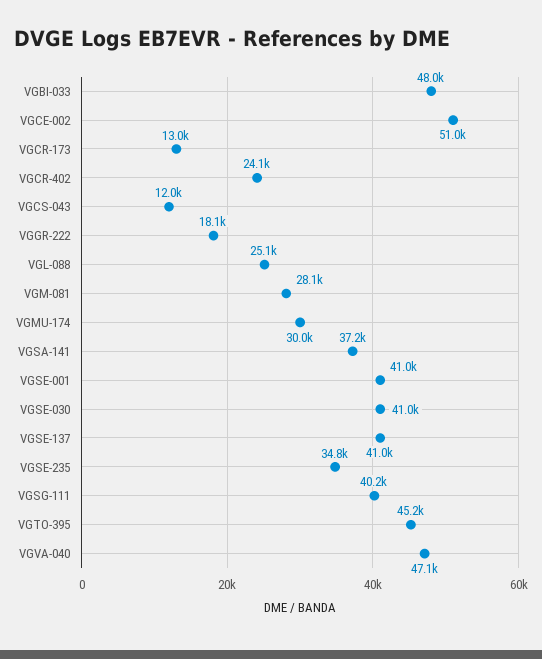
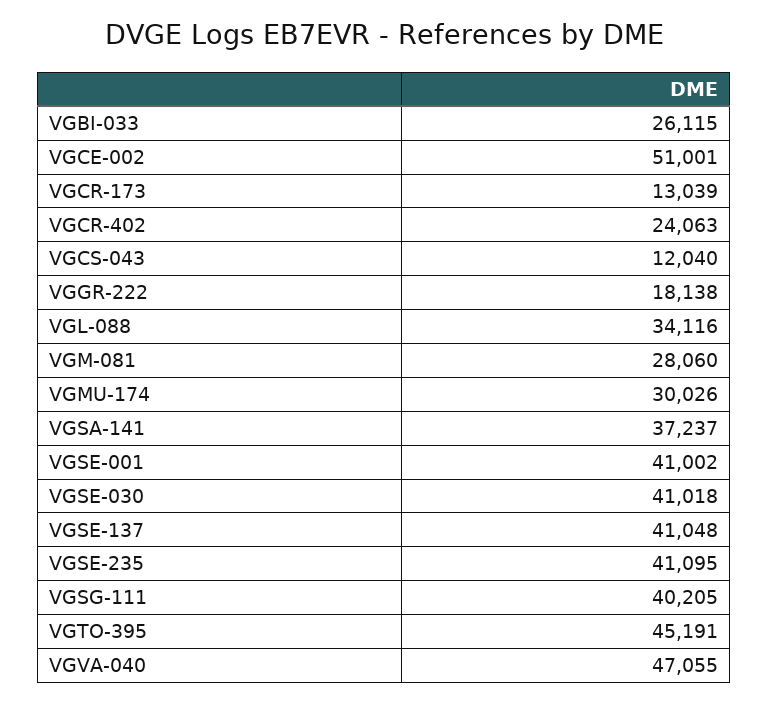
  {
-   "VGBI-033": 48000,
+   "VGBI-033": 26115,
    "VGCE-002": 51001,
    "VGCR-173": 13039,
    "VGCR-402": 24063,
    "VGCS-043": 12040,
    "VGGR-222": 18138,
-   "VGL-088": 25100,
+   "VGL-088": 34116,
    "VGM-081": 28060,
    "VGMU-174": 30026,
    "VGSA-141": 37237,
    "VGSE-001": 41002,
    "VGSE-030": 41018,
    "VGSE-137": 41048,
-   "VGSE-235": 34800,
+   "VGSE-235": 41095,
    "VGSG-111": 40205,
    "VGTO-395": 45191,
    "VGVA-040": 47055
  }

